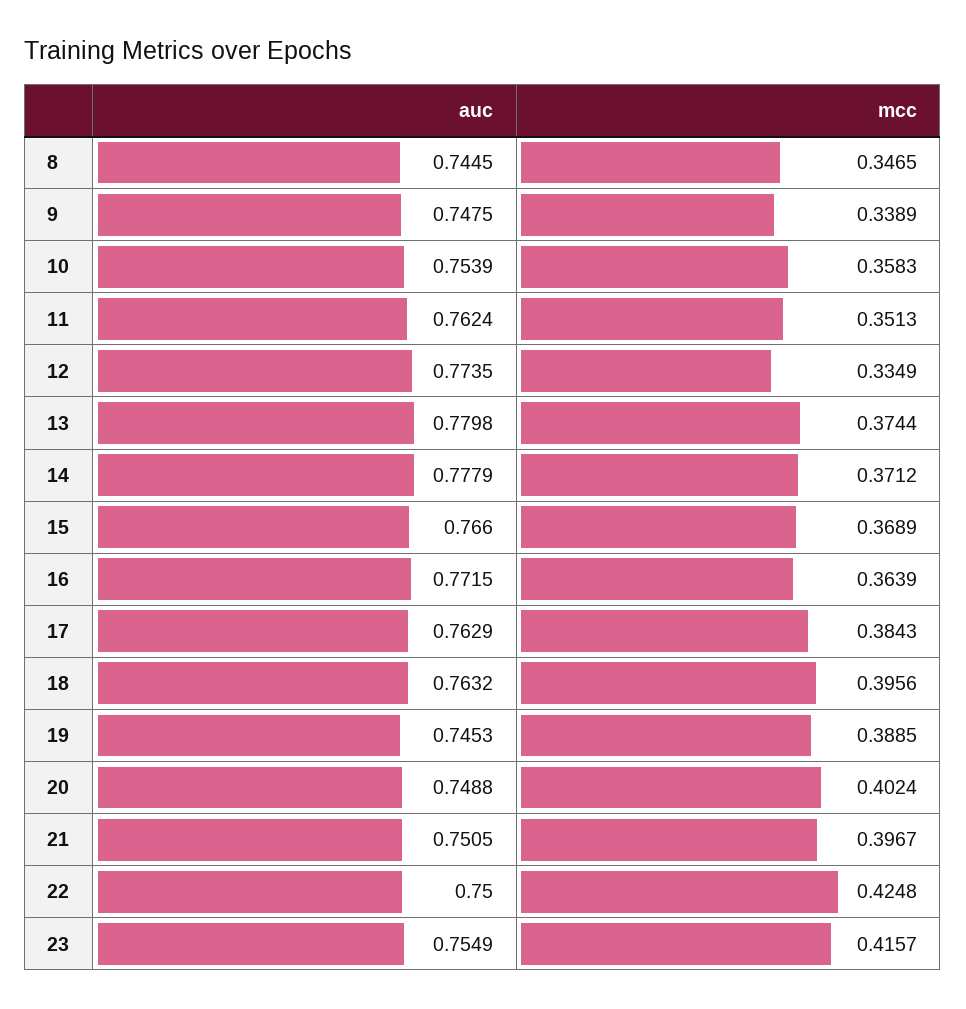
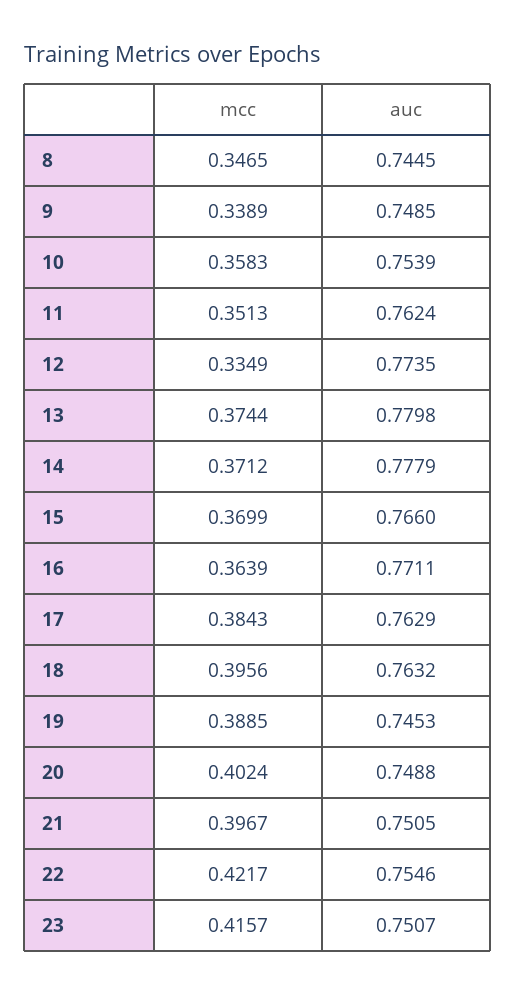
  {
    "auc": {
      "8": 0.7445,
-     "9": 0.7475,
+     "9": 0.7485,
      "10": 0.7539,
      "11": 0.7624,
      "12": 0.7735,
      "13": 0.7798,
      "14": 0.7779,
      "15": 0.766,
-     "16": 0.7715,
+     "16": 0.7711,
      "17": 0.7629,
      "18": 0.7632,
      "19": 0.7453,
      "20": 0.7488,
      "21": 0.7505,
-     "22": 0.75,
+     "22": 0.7546,
-     "23": 0.7549
+     "23": 0.7507
    },
    "mcc": {
      "8": 0.3465,
      "9": 0.3389,
      "10": 0.3583,
      "11": 0.3513,
      "12": 0.3349,
      "13": 0.3744,
      "14": 0.3712,
-     "15": 0.3689,
+     "15": 0.3699,
      "16": 0.3639,
      "17": 0.3843,
      "18": 0.3956,
      "19": 0.3885,
      "20": 0.4024,
      "21": 0.3967,
-     "22": 0.4248,
+     "22": 0.4217,
      "23": 0.4157
    }
  }

